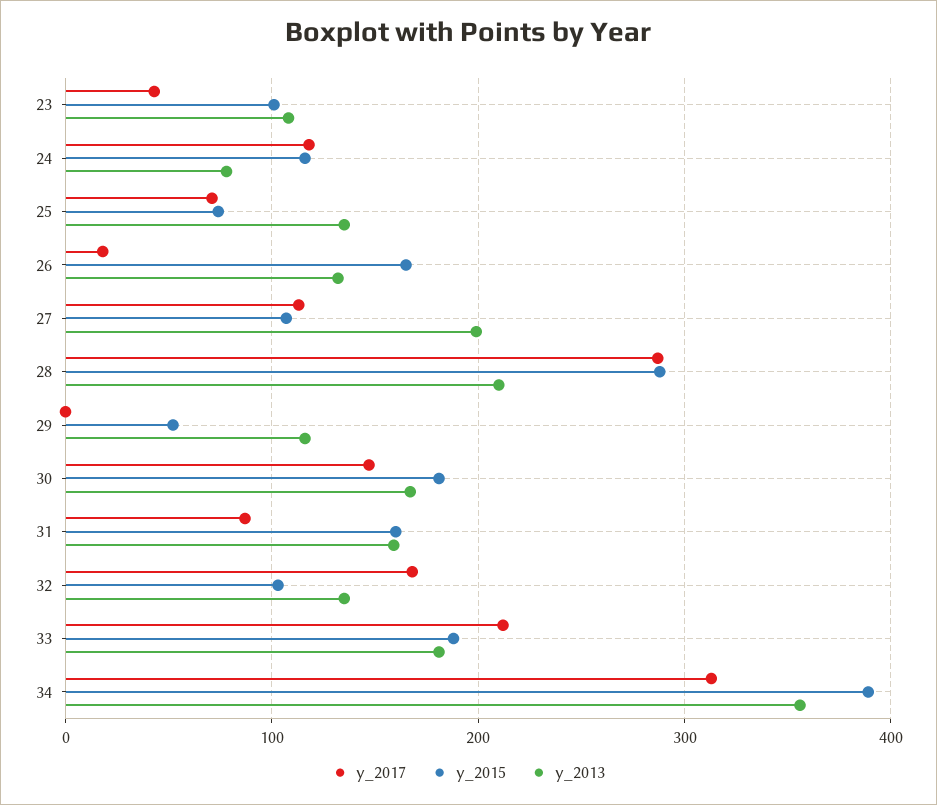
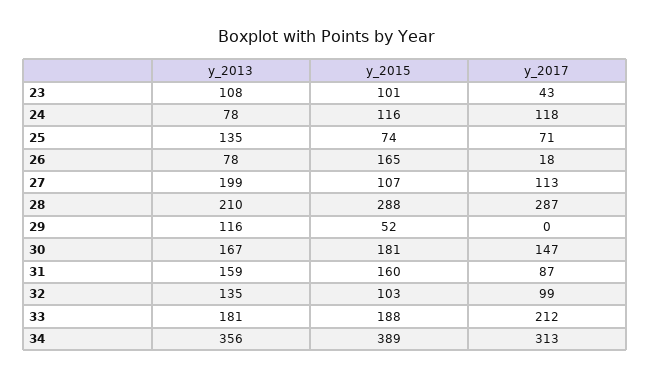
  {
    "y_2017": {
      "23": 43,
      "24": 118,
      "25": 71,
      "26": 18,
      "27": 113,
      "28": 287,
      "29": 0,
      "30": 147,
      "31": 87,
-     "32": 170,
+     "32": 99,
      "33": 212,
      "34": 313
    },
    "y_2015": {
      "23": 101,
      "24": 116,
      "25": 74,
      "26": 165,
      "27": 107,
      "28": 288,
      "29": 52,
      "30": 181,
      "31": 160,
      "32": 103,
      "33": 188,
      "34": 389
    },
    "y_2013": {
      "23": 108,
      "24": 78,
      "25": 135,
-     "26": 130,
+     "26": 78,
      "27": 199,
      "28": 210,
      "29": 116,
      "30": 167,
      "31": 159,
      "32": 135,
      "33": 181,
      "34": 356
    }
  }

